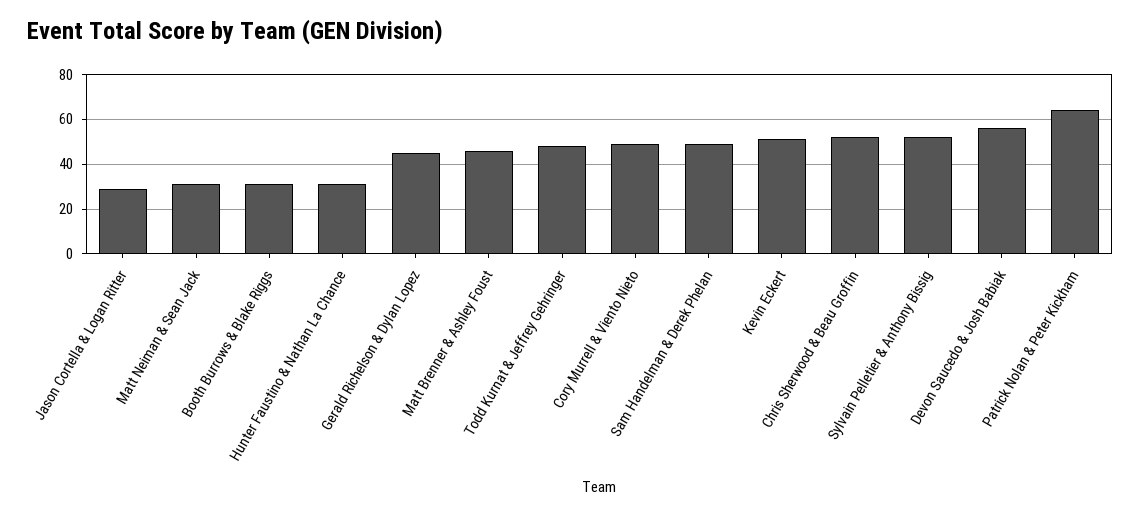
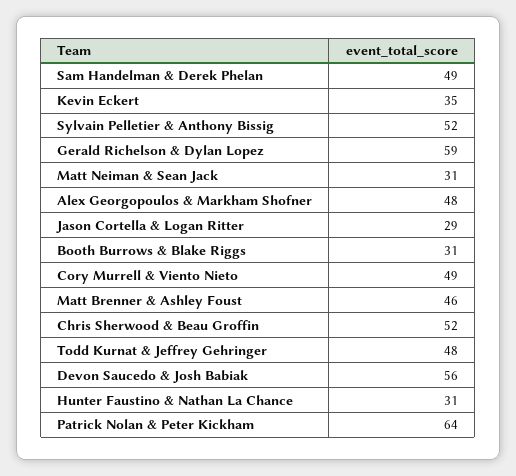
  {
    "Jason Cortella & Logan Ritter": 29,
    "Matt Neiman & Sean Jack": 31,
    "Booth Burrows & Blake Riggs": 31,
    "Hunter Faustino & Nathan La Chance": 31,
-   "Gerald Richelson & Dylan Lopez": 45,
+   "Gerald Richelson & Dylan Lopez": 59,
    "Matt Brenner & Ashley Foust": 46,
    "Todd Kurnat & Jeffrey Gehringer": 48,
    "Cory Murrell & Viento Nieto": 49,
    "Sam Handelman & Derek Phelan": 49,
-   "Kevin Eckert": 50,
+   "Kevin Eckert": 35,
    "Chris Sherwood & Beau Groffin": 52,
    "Sylvain Pelletier & Anthony Bissig": 52,
    "Devon Saucedo & Josh Babiak": 56,
-   "Patrick Nolan & Peter Kickham": 64
+   "Patrick Nolan & Peter Kickham": 64,
+   "Alex Georgopoulos & Markham Shofner": 48
  }

